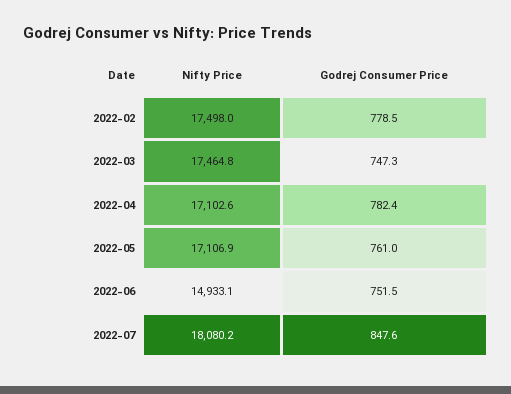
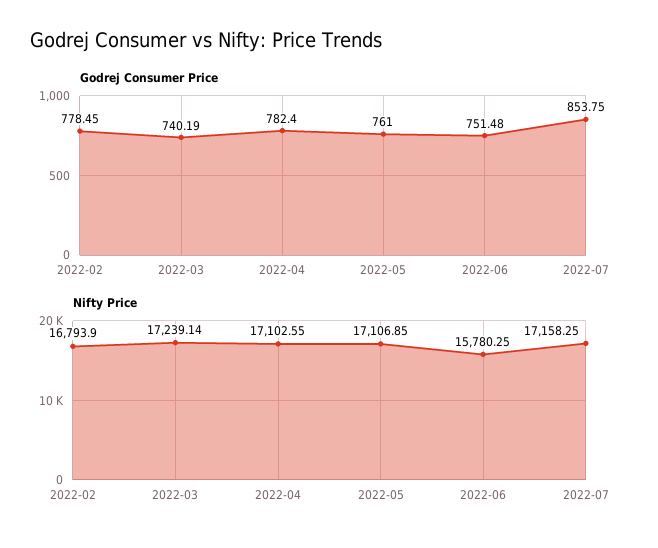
  {
    "Nifty Price": {
-     "2022-02": 17498,
+     "2022-02": 16793.9,
-     "2022-03": 17464.8,
+     "2022-03": 17239.14,
      "2022-04": 17102.55,
      "2022-05": 17106.85,
-     "2022-06": 14933.1,
+     "2022-06": 15780.25,
-     "2022-07": 18080.2
+     "2022-07": 17158.25
    },
    "Godrej Consumer Price": {
      "2022-02": 778.45,
-     "2022-03": 747.3,
+     "2022-03": 740.19,
      "2022-04": 782.4,
      "2022-05": 761,
      "2022-06": 751.48,
-     "2022-07": 847.6
+     "2022-07": 853.75
    }
  }

